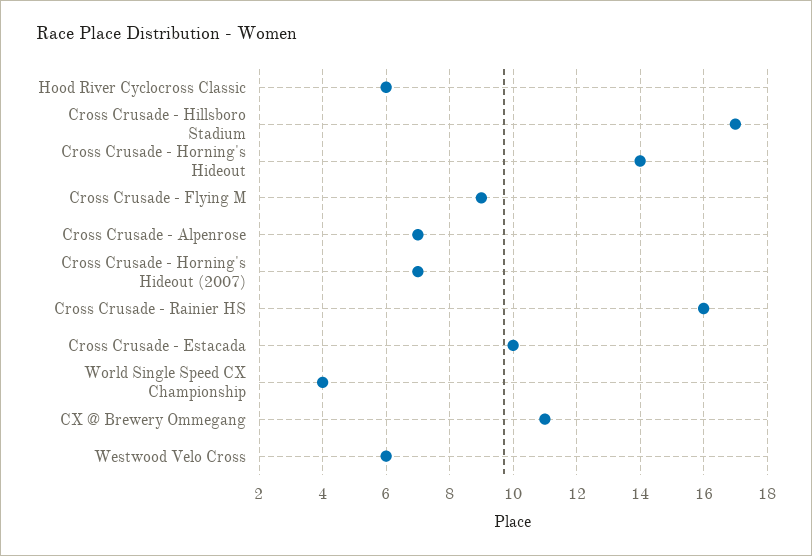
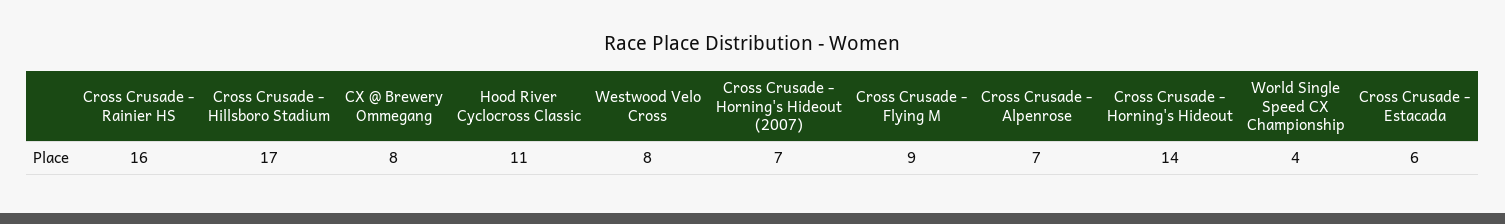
  {
-   "Hood River Cyclocross Classic": 6,
+   "Hood River Cyclocross Classic": 11,
    "Cross Crusade - Hillsboro Stadium": 17,
    "Cross Crusade - Horning's Hideout": 14,
    "Cross Crusade - Flying M": 9,
    "Cross Crusade - Alpenrose": 7,
    "Cross Crusade - Horning's Hideout (2007)": 7,
    "Cross Crusade - Rainier HS": 16,
-   "Cross Crusade - Estacada": 10,
+   "Cross Crusade - Estacada": 6,
    "World Single Speed CX Championship": 4,
-   "CX @ Brewery Ommegang": 11,
+   "CX @ Brewery Ommegang": 8,
-   "Westwood Velo Cross": 6
+   "Westwood Velo Cross": 8
  }

